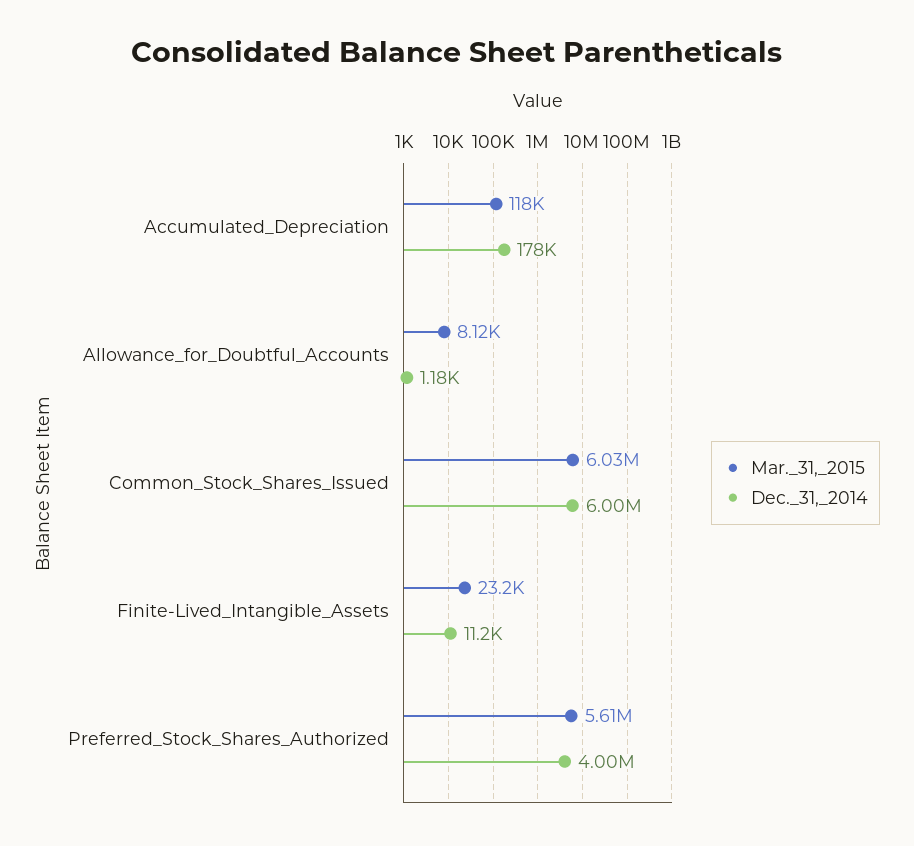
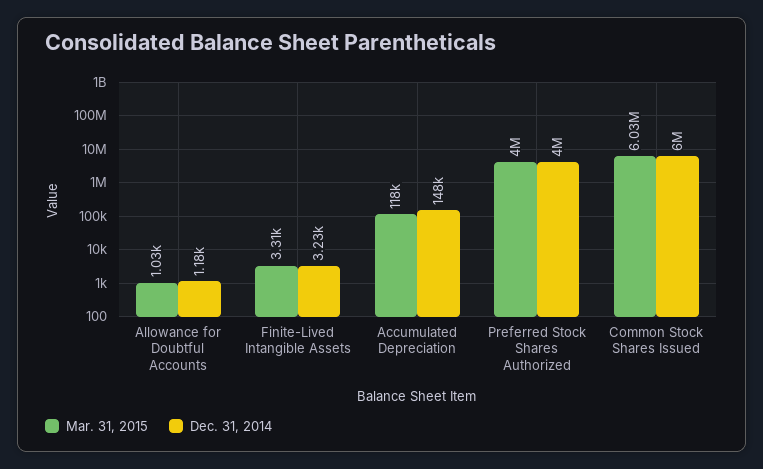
  {
    "Mar._31,_2015": {
      "Accumulated_Depreciation": 118000,
-     "Allowance_for_Doubtful_Accounts": 8120,
+     "Allowance_for_Doubtful_Accounts": 1030,
      "Common_Stock_Shares_Issued": 6030000,
-     "Finite-Lived_Intangible_Assets": 23200,
+     "Finite-Lived_Intangible_Assets": 3310,
-     "Preferred_Stock_Shares_Authorized": 5610000
+     "Preferred_Stock_Shares_Authorized": 4000000
    },
    "Dec._31,_2014": {
-     "Accumulated_Depreciation": 178000,
+     "Accumulated_Depreciation": 148000,
      "Allowance_for_Doubtful_Accounts": 1180,
      "Common_Stock_Shares_Issued": 6000000,
-     "Finite-Lived_Intangible_Assets": 11200,
+     "Finite-Lived_Intangible_Assets": 3230,
      "Preferred_Stock_Shares_Authorized": 4000000
    }
  }

